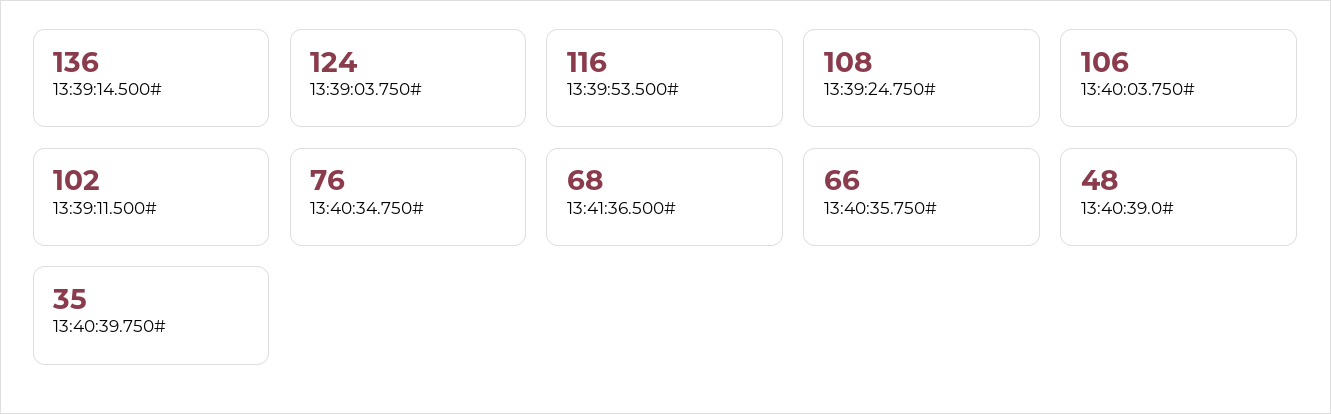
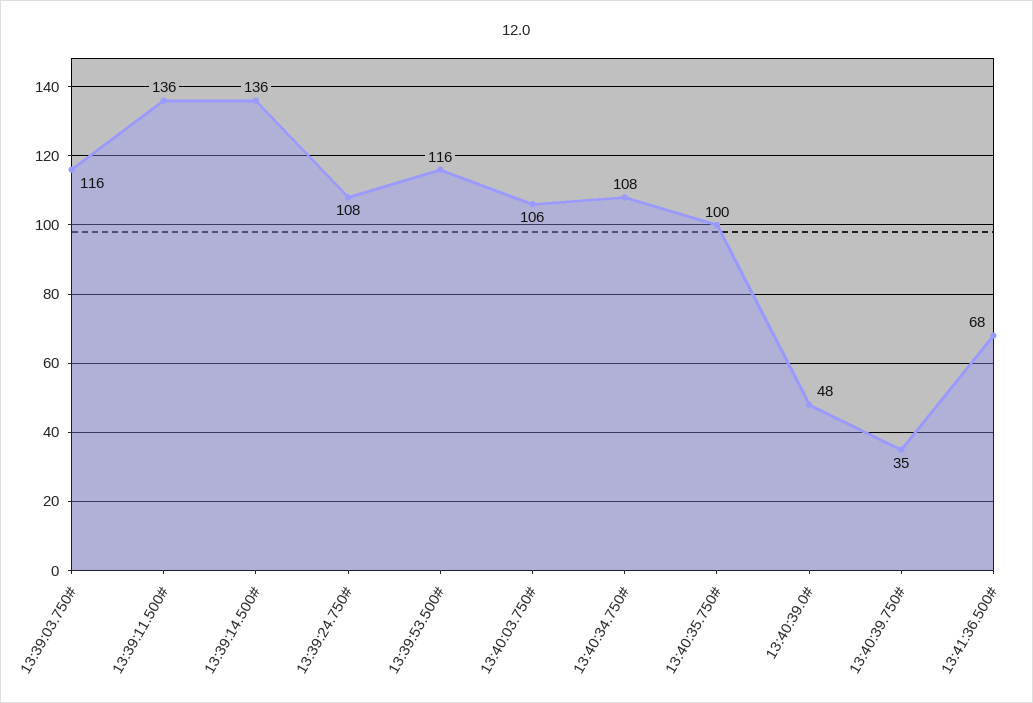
  {
    "13:39:14.500#": 136,
-   "13:39:03.750#": 124,
+   "13:39:03.750#": 116,
    "13:39:53.500#": 116,
    "13:39:24.750#": 108,
    "13:40:03.750#": 106,
-   "13:39:11.500#": 102,
+   "13:39:11.500#": 136,
-   "13:40:34.750#": 76,
+   "13:40:34.750#": 108,
    "13:41:36.500#": 68,
-   "13:40:35.750#": 66,
+   "13:40:35.750#": 100,
    "13:40:39.0#": 48,
    "13:40:39.750#": 35
  }

